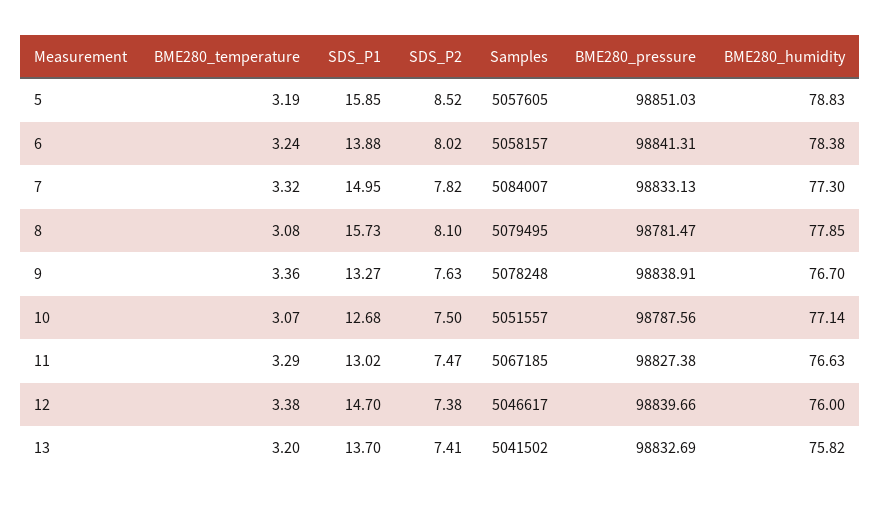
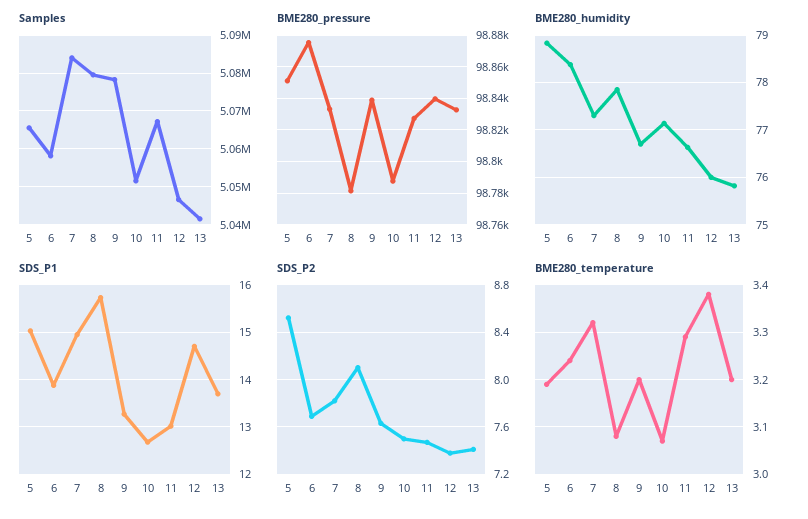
  {
    "BME280_temperature": {
      "5": 3.19,
      "6": 3.24,
      "7": 3.32,
      "8": 3.08,
-     "9": 3.36,
+     "9": 3.2,
      "10": 3.07,
      "11": 3.29,
      "12": 3.38,
      "13": 3.2
    },
    "SDS_P1": {
-     "5": 15.85,
+     "5": 15,
      "6": 13.88,
      "7": 14.95,
      "8": 15.73,
      "9": 13.27,
      "10": 12.68,
      "11": 13.02,
      "12": 14.7,
      "13": 13.7
    },
    "SDS_P2": {
      "5": 8.52,
-     "6": 8.02,
+     "6": 7.7,
      "7": 7.82,
      "8": 8.1,
      "9": 7.63,
      "10": 7.5,
      "11": 7.47,
      "12": 7.38,
      "13": 7.41
    },
    "Samples": {
-     "5": 5057605,
+     "5": 5066000,
      "6": 5058157,
      "7": 5084007,
      "8": 5079495,
      "9": 5078248,
      "10": 5051557,
      "11": 5067185,
      "12": 5046617,
      "13": 5041502
    },
    "BME280_pressure": {
      "5": 98851.03,
-     "6": 98841.31,
+     "6": 98875,
      "7": 98833.13,
      "8": 98781.47,
      "9": 98838.91,
      "10": 98787.56,
      "11": 98827.38,
      "12": 98839.66,
      "13": 98832.69
    },
    "BME280_humidity": {
      "5": 78.83,
      "6": 78.38,
      "7": 77.3,
      "8": 77.85,
      "9": 76.7,
      "10": 77.14,
      "11": 76.63,
      "12": 76,
      "13": 75.82
    }
  }

